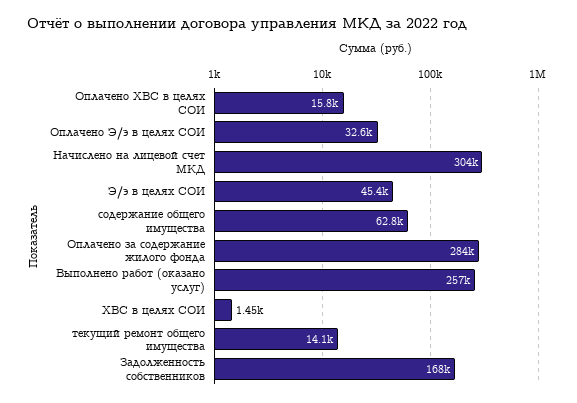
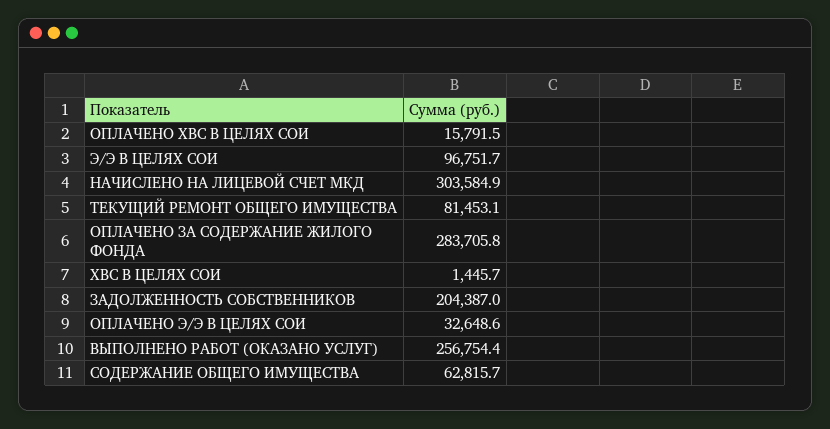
  {
    "Оплачено ХВС в целях СОИ": 15791.5,
    "Оплачено Э/э в целях СОИ": 32648.6,
    "Начислено на лицевой счет МКД": 303584.9,
-   "Э/э в целях СОИ": 45400,
+   "Э/э в целях СОИ": 96751.7,
    "содержание общего имущества": 62815.7,
    "Оплачено за содержание жилого фонда": 283705.8,
    "Выполнено работ (оказано услуг)": 256754.4,
    "ХВС в целях СОИ": 1445.7,
-   "текущий ремонт общего имущества": 14100,
+   "текущий ремонт общего имущества": 81453.1,
-   "Задолженность собственников": 168000
+   "Задолженность собственников": 204387
  }

